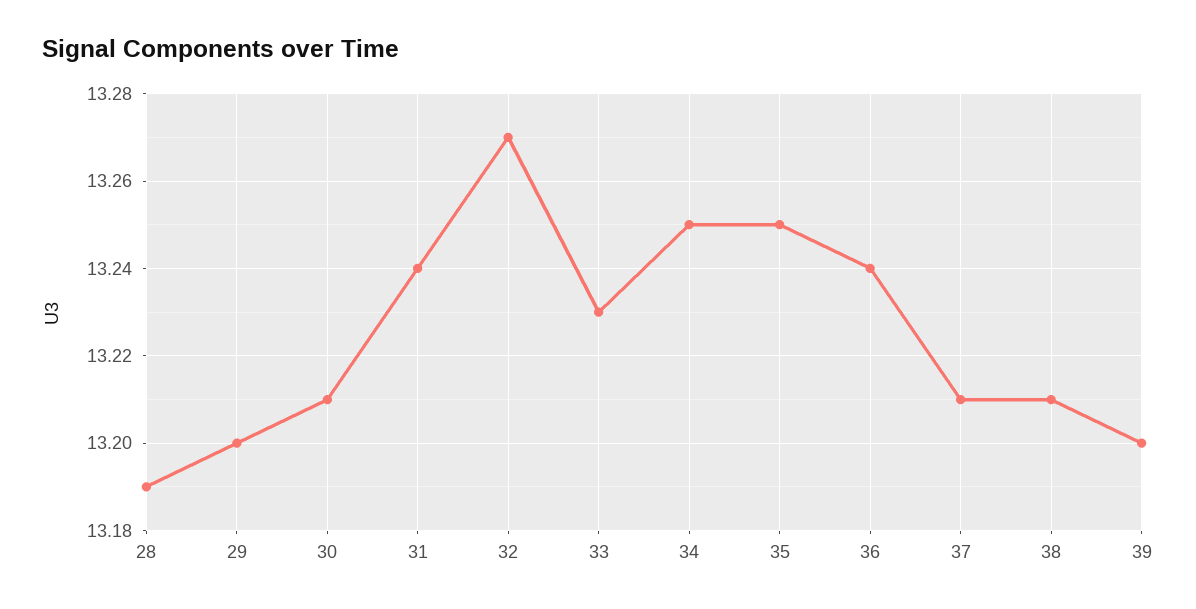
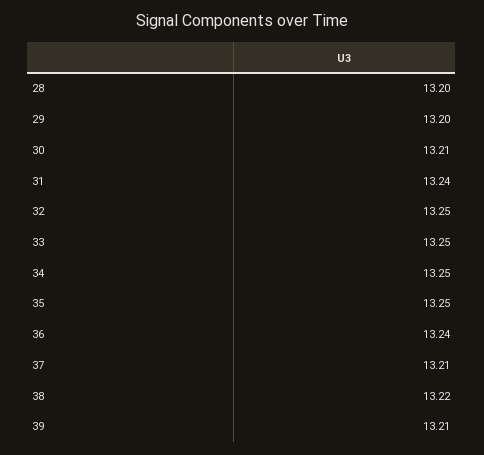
  {
-   "28": 13.19,
+   "28": 13.2,
    "29": 13.2,
    "30": 13.21,
    "31": 13.24,
-   "32": 13.27,
+   "32": 13.25,
-   "33": 13.23,
+   "33": 13.25,
    "34": 13.25,
    "35": 13.25,
    "36": 13.24,
    "37": 13.21,
-   "38": 13.21,
+   "38": 13.22,
-   "39": 13.2
+   "39": 13.21
  }

